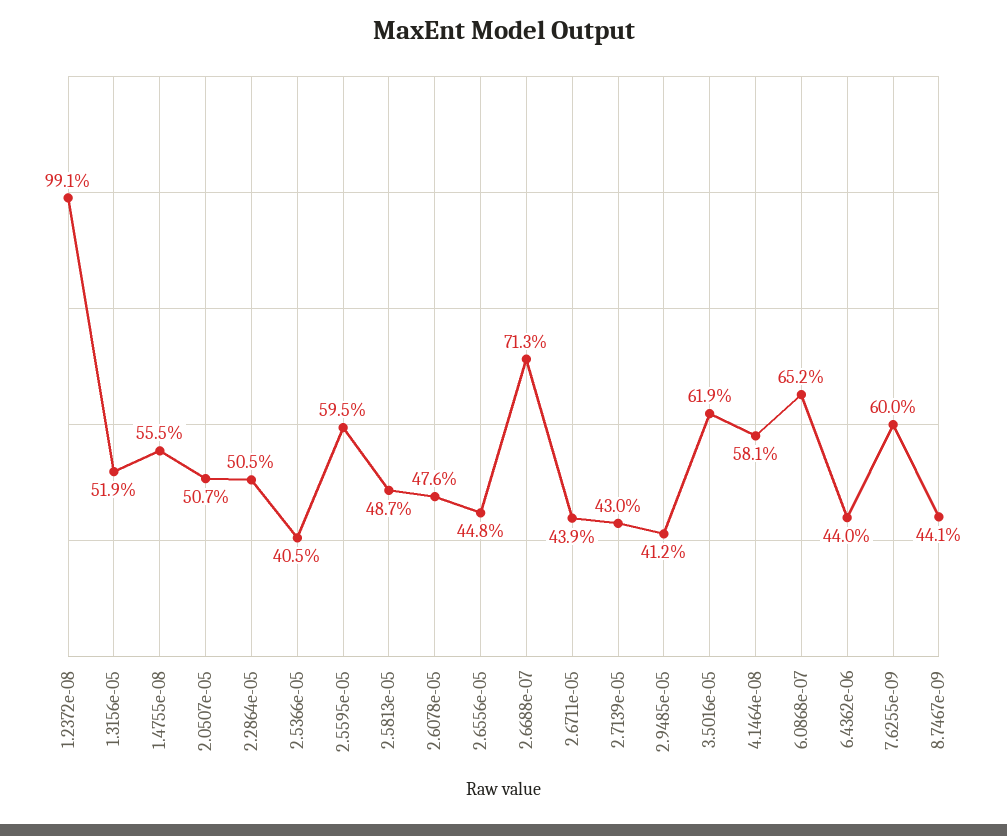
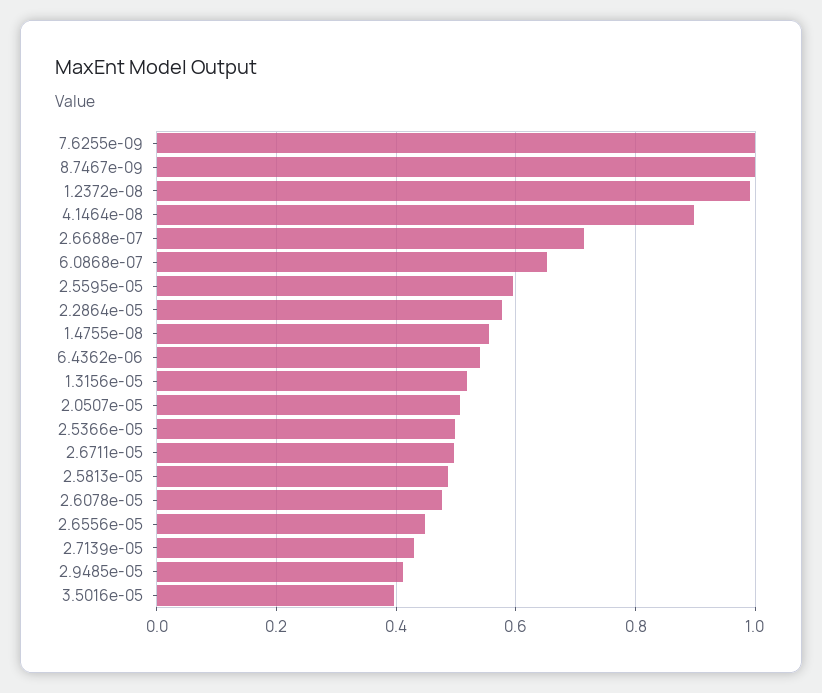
  {
    "1.2372e-08": 0.991,
    "1.3156e-05": 0.519,
    "1.4755e-08": 0.555,
    "2.0507e-05": 0.507,
-   "2.2864e-05": 0.505,
+   "2.2864e-05": 0.58,
-   "2.5366e-05": 0.405,
+   "2.5366e-05": 0.5,
    "2.5595e-05": 0.595,
    "2.5813e-05": 0.487,
    "2.6078e-05": 0.476,
    "2.6556e-05": 0.448,
    "2.6688e-07": 0.713,
-   "2.6711e-05": 0.439,
+   "2.6711e-05": 0.5,
    "2.7139e-05": 0.43,
    "2.9485e-05": 0.412,
-   "3.5016e-05": 0.619,
+   "3.5016e-05": 0.4,
-   "4.1464e-08": 0.581,
+   "4.1464e-08": 0.9,
    "6.0868e-07": 0.652,
-   "6.4362e-06": 0.44,
+   "6.4362e-06": 0.54,
-   "7.6255e-09": 0.6,
+   "7.6255e-09": 1,
-   "8.7467e-09": 0.441
+   "8.7467e-09": 1
  }

